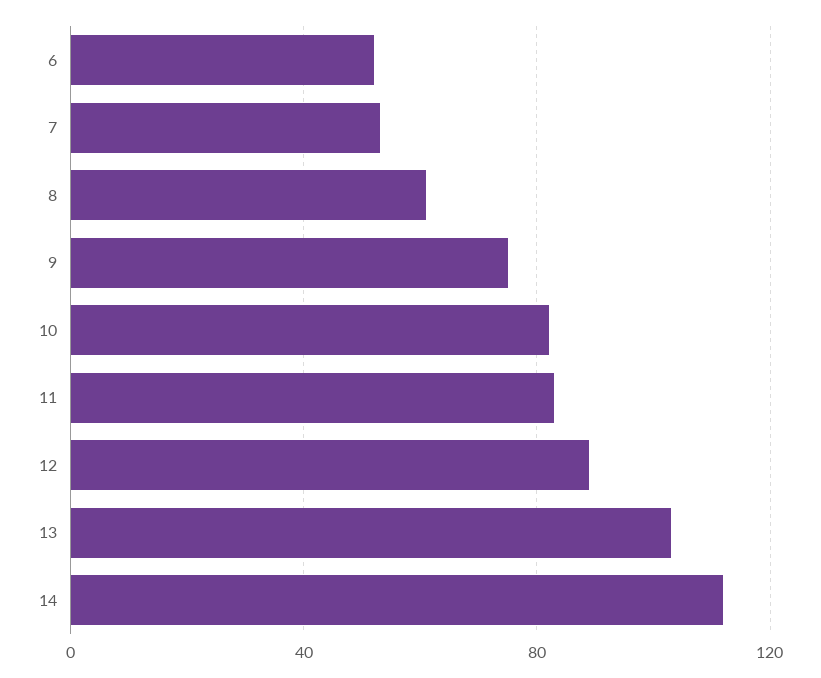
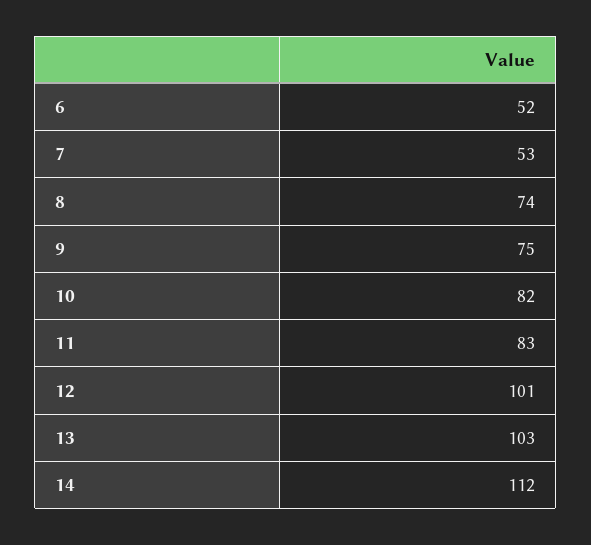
  {
    "6": 52,
    "7": 53,
-   "8": 60,
+   "8": 74,
    "9": 75,
    "10": 82,
    "11": 83,
-   "12": 90,
+   "12": 101,
    "13": 103,
    "14": 112
  }

